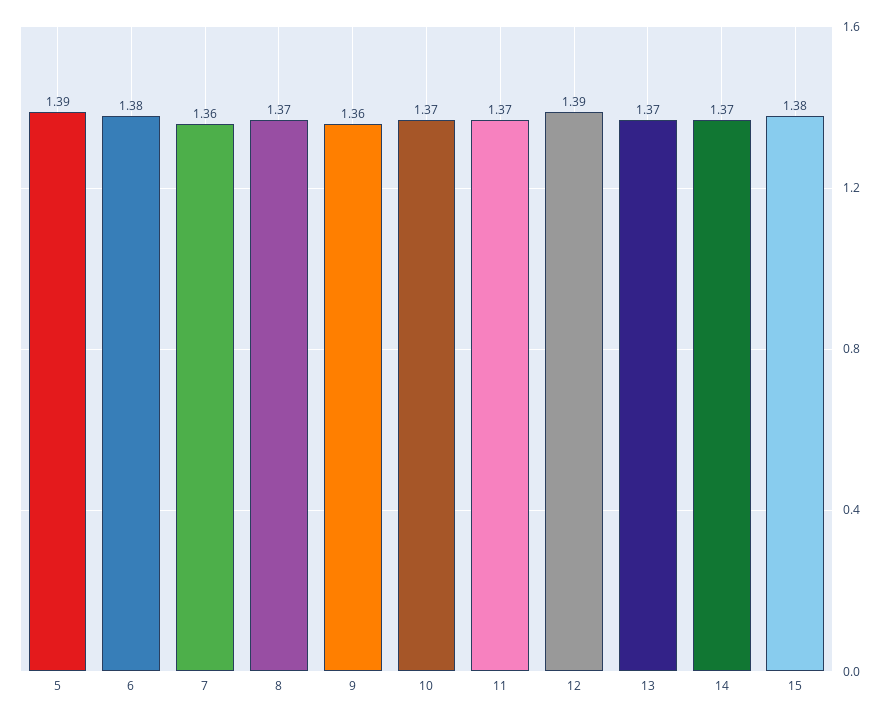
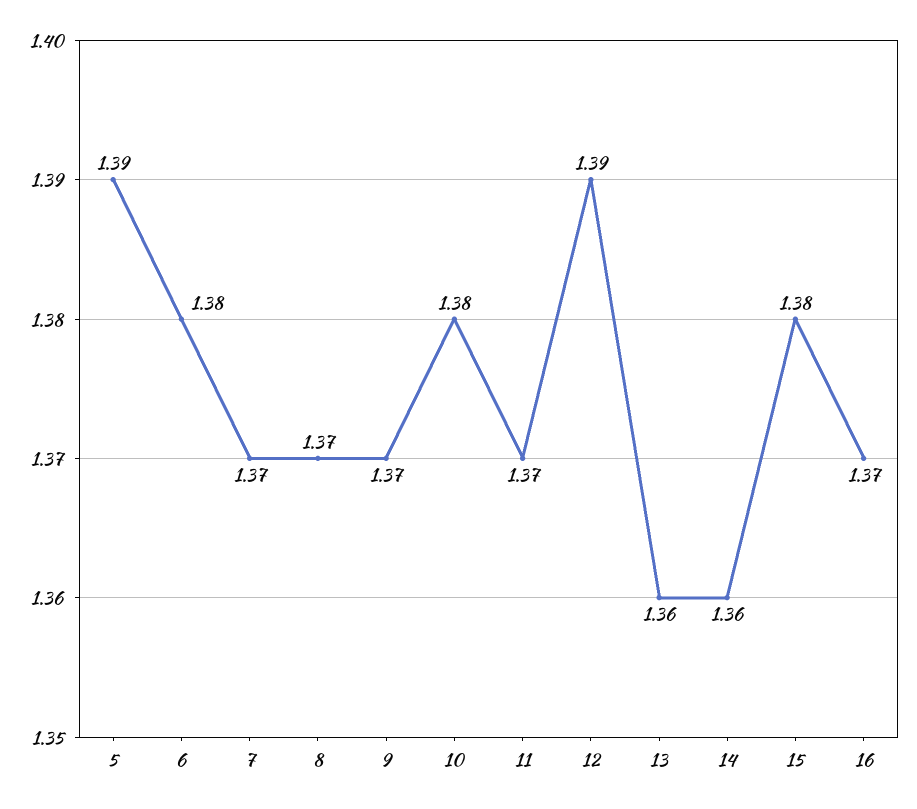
  {
    "5": 1.39,
    "6": 1.38,
-   "7": 1.36,
+   "7": 1.37,
    "8": 1.37,
-   "9": 1.36,
+   "9": 1.37,
-   "10": 1.37,
+   "10": 1.38,
    "11": 1.37,
    "12": 1.39,
-   "13": 1.37,
+   "13": 1.36,
-   "14": 1.37,
+   "14": 1.36,
-   "15": 1.38
+   "15": 1.38,
+   "16": 1.37
  }

